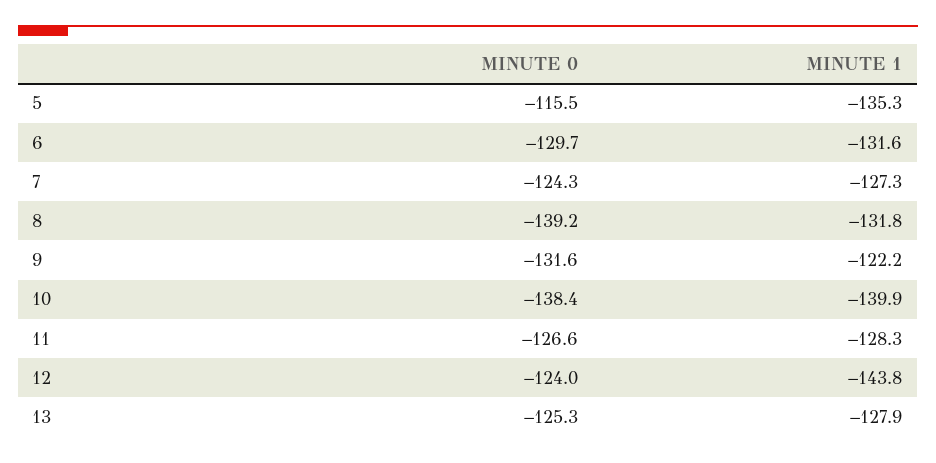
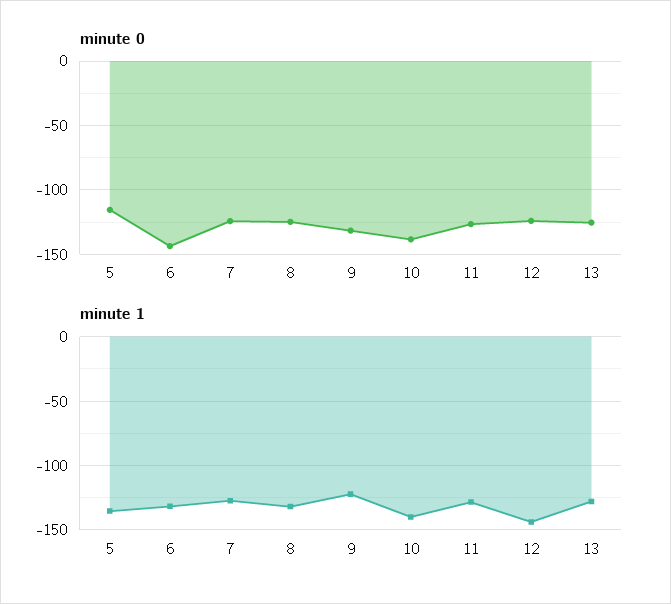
  {
    "MINUTE 0": {
      "5": -115.5,
-     "6": -129.7,
+     "6": -145,
      "7": -124.3,
-     "8": -139.2,
+     "8": -125,
      "9": -131.6,
      "10": -138.4,
      "11": -126.6,
      "12": -124,
      "13": -125.3
    },
    "MINUTE 1": {
      "5": -135.3,
      "6": -131.6,
      "7": -127.3,
      "8": -131.8,
      "9": -122.2,
      "10": -139.9,
      "11": -128.3,
      "12": -143.8,
      "13": -127.9
    }
  }

